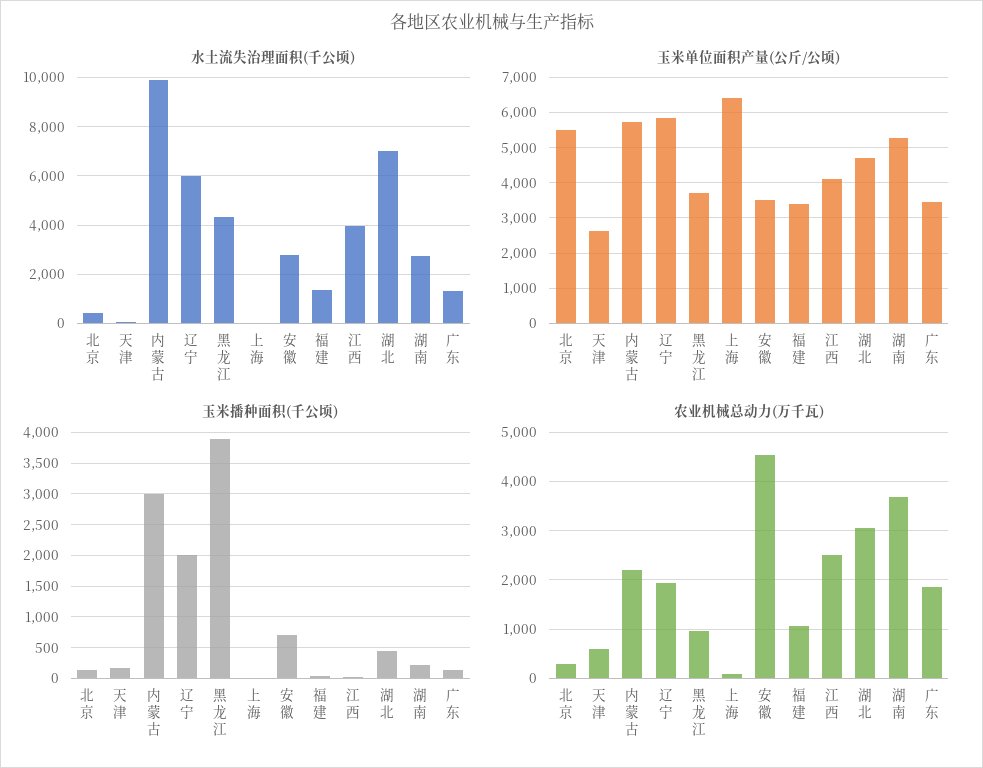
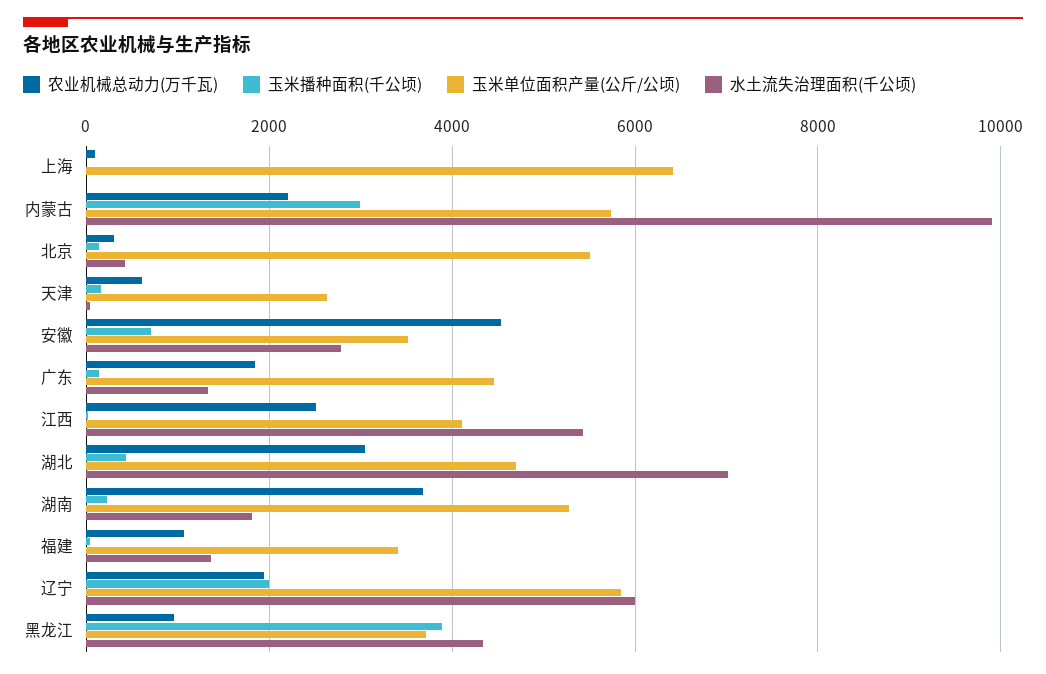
  {
    "水土流失治理面积(千公顷)": {
      "北京": 400,
      "天津": 0,
      "内蒙古": 10000,
      "辽宁": 6000,
      "黑龙江": 4400,
      "上海": 0,
      "安徽": 2800,
      "福建": 1400,
-     "江西": 4000,
+     "江西": 5400,
      "湖北": 7000,
-     "湖南": 2750,
+     "湖南": 1800,
      "广东": 1400
    },
    "玉米单位面积产量(公斤/公顷)": {
      "北京": 5600,
      "天津": 2600,
      "内蒙古": 5800,
      "辽宁": 5800,
      "黑龙江": 3800,
      "上海": 6400,
      "安徽": 3600,
      "福建": 3400,
      "江西": 4200,
      "湖北": 4800,
      "湖南": 5200,
-     "广东": 3400
+     "广东": 4400
    },
    "玉米播种面积(千公顷)": {
      "北京": 100,
      "天津": 200,
      "内蒙古": 3000,
      "辽宁": 2000,
      "黑龙江": 3900,
      "上海": 0,
      "安徽": 700,
      "福建": 0,
      "江西": 0,
      "湖北": 400,
      "湖南": 200,
      "广东": 100
    },
    "农业机械总动力(万千瓦)": {
      "北京": 400,
      "天津": 600,
      "内蒙古": 2200,
      "辽宁": 2000,
      "黑龙江": 1000,
      "上海": 0,
      "安徽": 4600,
      "福建": 1000,
      "江西": 2600,
      "湖北": 3000,
      "湖南": 3600,
      "广东": 1800
    }
  }

